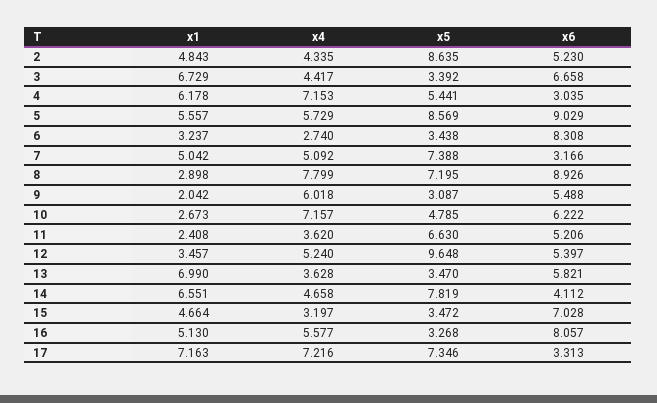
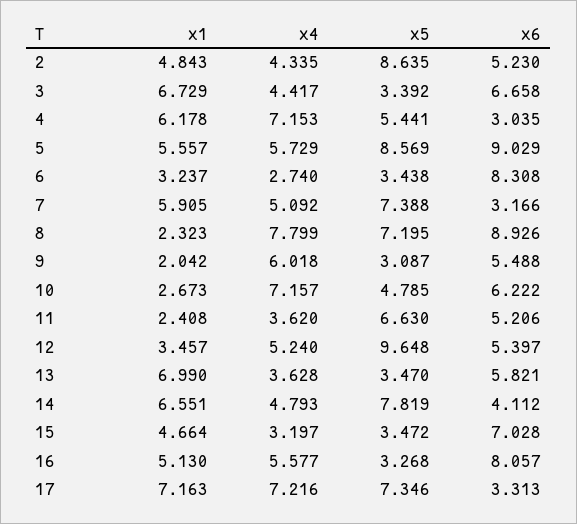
  {
    "x1": {
      "2": 4.843,
      "3": 6.729,
      "4": 6.178,
      "5": 5.557,
      "6": 3.237,
-     "7": 5.042,
+     "7": 5.905,
-     "8": 2.898,
+     "8": 2.323,
      "9": 2.042,
      "10": 2.673,
      "11": 2.408,
      "12": 3.457,
      "13": 6.99,
      "14": 6.551,
      "15": 4.664,
      "16": 5.13,
      "17": 7.163
    },
    "x4": {
      "2": 4.335,
      "3": 4.417,
      "4": 7.153,
      "5": 5.729,
      "6": 2.74,
      "7": 5.092,
      "8": 7.799,
      "9": 6.018,
      "10": 7.157,
      "11": 3.62,
      "12": 5.24,
      "13": 3.628,
-     "14": 4.658,
+     "14": 4.793,
      "15": 3.197,
      "16": 5.577,
      "17": 7.216
    },
    "x5": {
      "2": 8.635,
      "3": 3.392,
      "4": 5.441,
      "5": 8.569,
      "6": 3.438,
      "7": 7.388,
      "8": 7.195,
      "9": 3.087,
      "10": 4.785,
      "11": 6.63,
      "12": 9.648,
      "13": 3.47,
      "14": 7.819,
      "15": 3.472,
      "16": 3.268,
      "17": 7.346
    },
    "x6": {
      "2": 5.23,
      "3": 6.658,
      "4": 3.035,
      "5": 9.029,
      "6": 8.308,
      "7": 3.166,
      "8": 8.926,
      "9": 5.488,
      "10": 6.222,
      "11": 5.206,
      "12": 5.397,
      "13": 5.821,
      "14": 4.112,
      "15": 7.028,
      "16": 8.057,
      "17": 3.313
    }
  }

